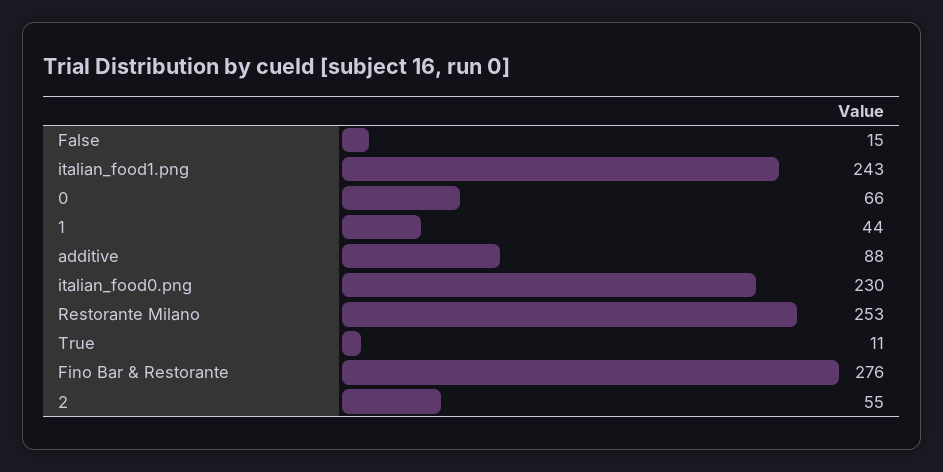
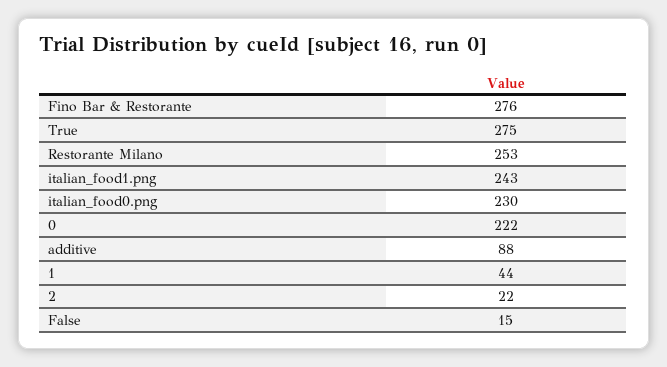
  {
    "False": 15,
    "italian_food1.png": 243,
-   "0": 66,
+   "0": 222,
    "1": 44,
    "additive": 88,
    "italian_food0.png": 230,
    "Restorante Milano": 253,
-   "True": 11,
+   "True": 275,
    "Fino Bar & Restorante": 276,
-   "2": 55
+   "2": 22
  }

